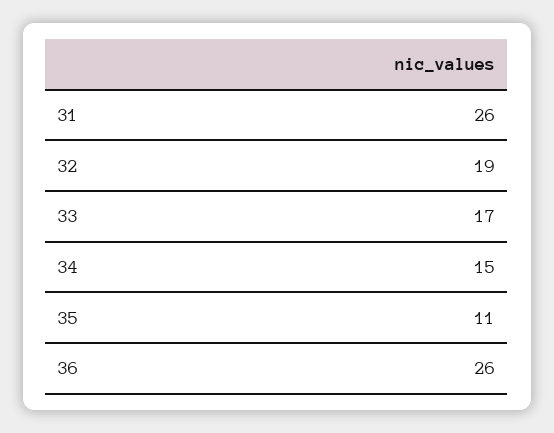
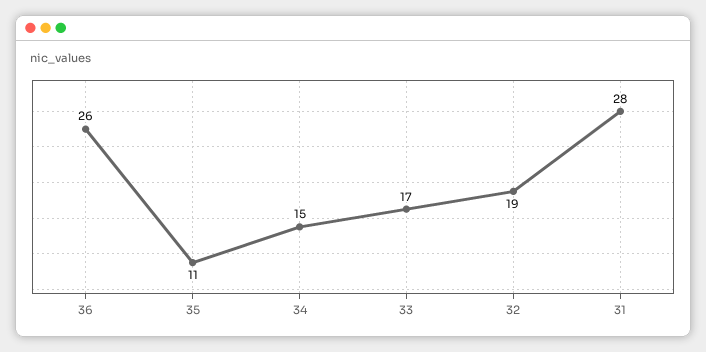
  {
-   "31": 26,
+   "31": 28,
    "32": 19,
    "33": 17,
    "34": 15,
    "35": 11,
    "36": 26
  }

